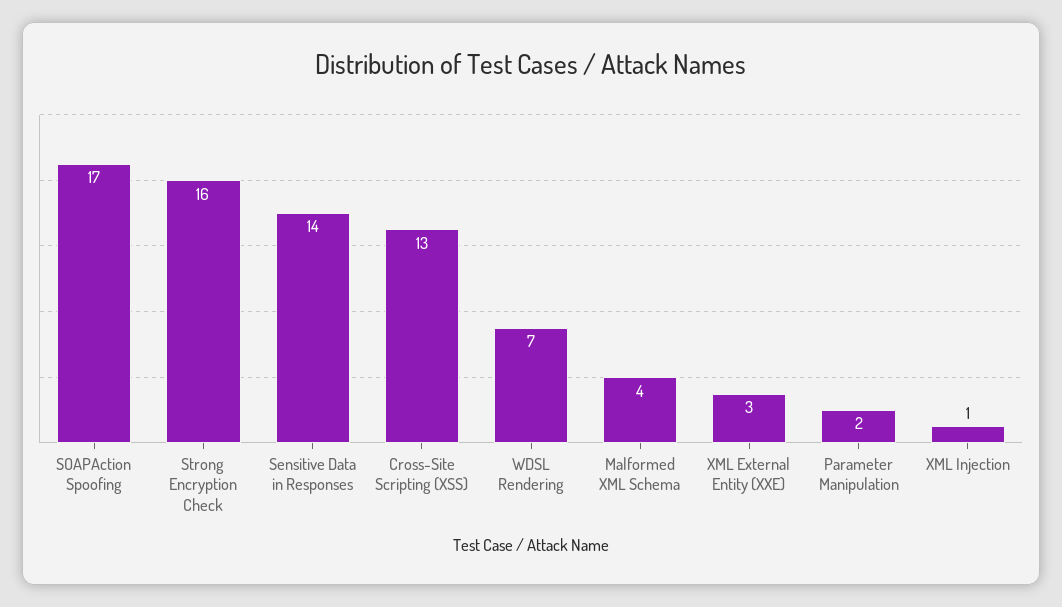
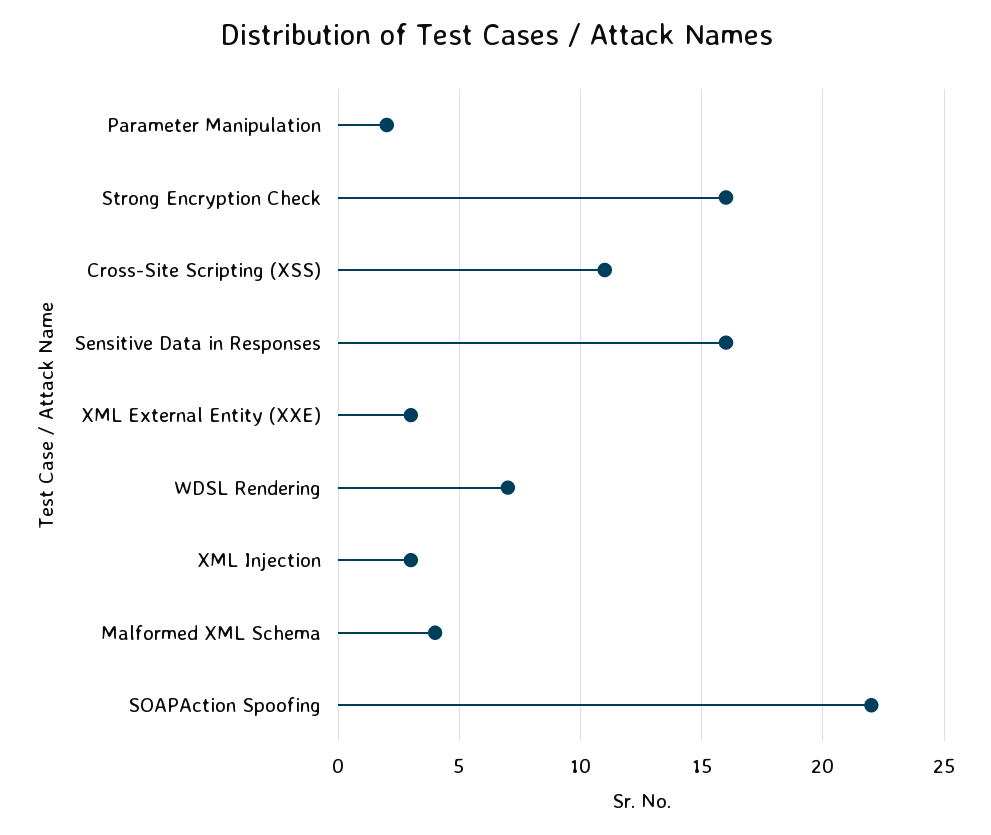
  {
-   "SOAPAction Spoofing": 17,
+   "SOAPAction Spoofing": 22,
    "Strong Encryption Check": 16,
-   "Sensitive Data in Responses": 14,
+   "Sensitive Data in Responses": 16,
-   "Cross-Site Scripting (XSS)": 13,
+   "Cross-Site Scripting (XSS)": 11,
    "WDSL Rendering": 7,
    "Malformed XML Schema": 4,
    "XML External Entity (XXE)": 3,
    "Parameter Manipulation": 2,
-   "XML Injection": 1
+   "XML Injection": 3
  }

